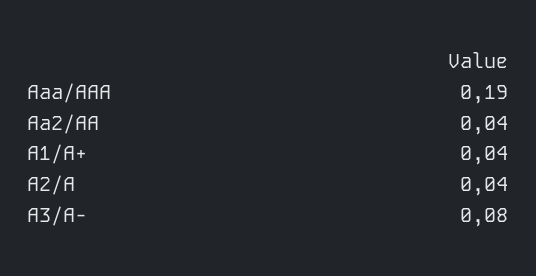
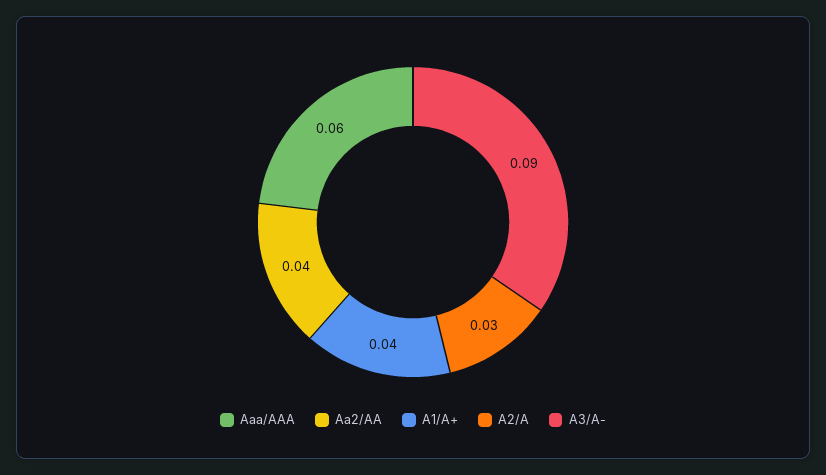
  {
-   "Aaa/AAA": 0.19,
+   "Aaa/AAA": 0.06,
    "Aa2/AA": 0.04,
    "A1/A+": 0.04,
-   "A2/A": 0.04,
+   "A2/A": 0.03,
-   "A3/A-": 0.08
+   "A3/A-": 0.09
  }

